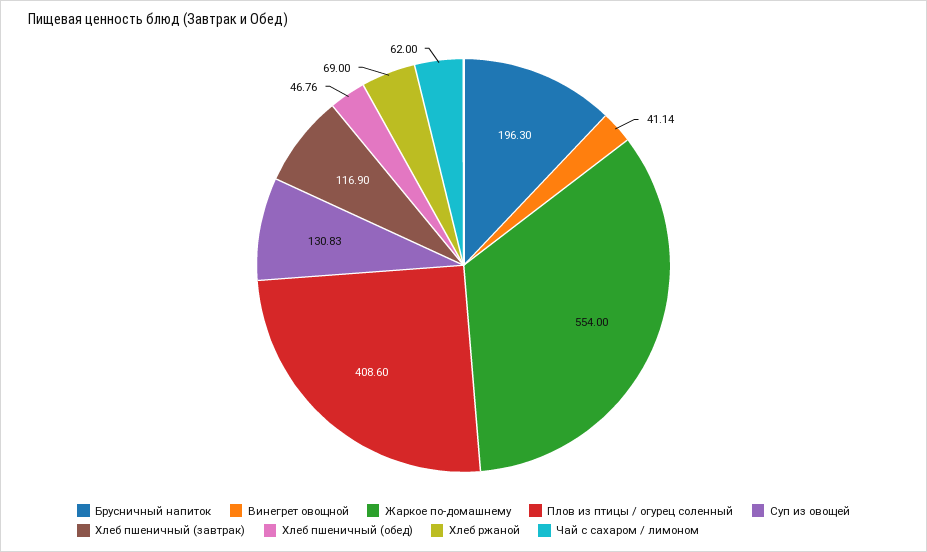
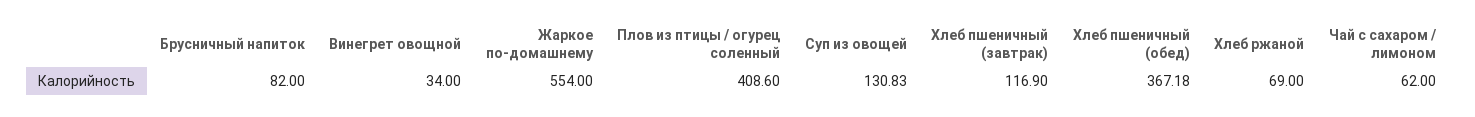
  {
-   "Брусничный напиток": 196.3,
+   "Брусничный напиток": 82,
-   "Винегрет овощной": 41.14,
+   "Винегрет овощной": 34,
    "Жаркое по-домашнему": 554,
    "Плов из птицы / огурец соленный": 408.6,
    "Суп из овощей": 130.83,
    "Хлеб пшеничный (завтрак)": 116.9,
-   "Хлеб пшеничный (обед)": 46.76,
+   "Хлеб пшеничный (обед)": 367.18,
    "Хлеб ржаной": 69,
    "Чай с сахаром / лимоном": 62
  }

